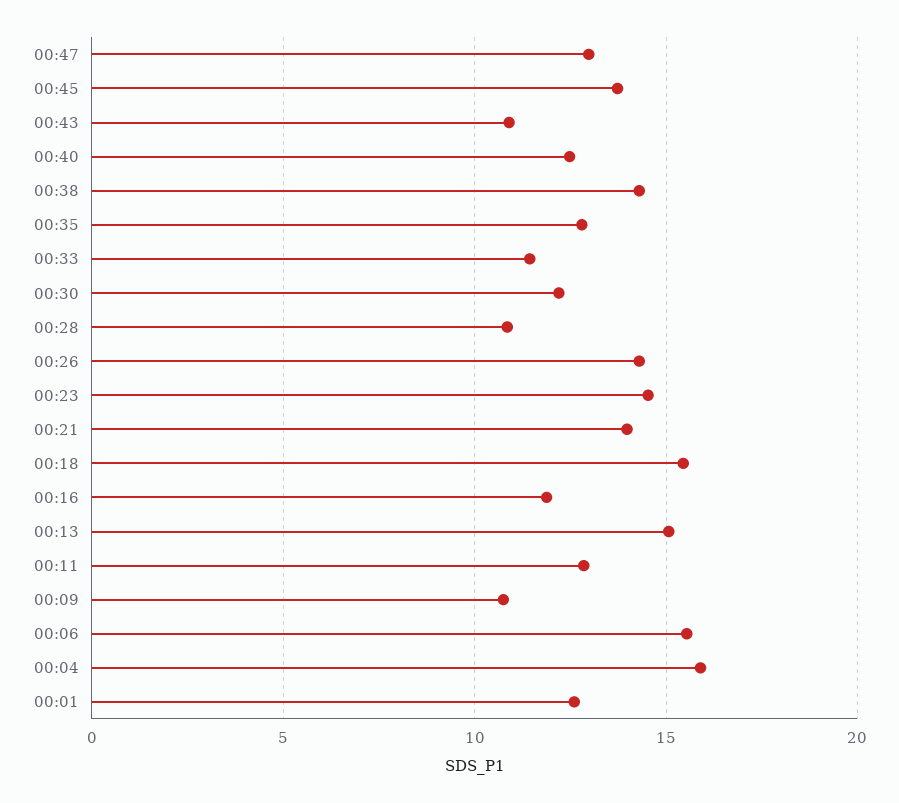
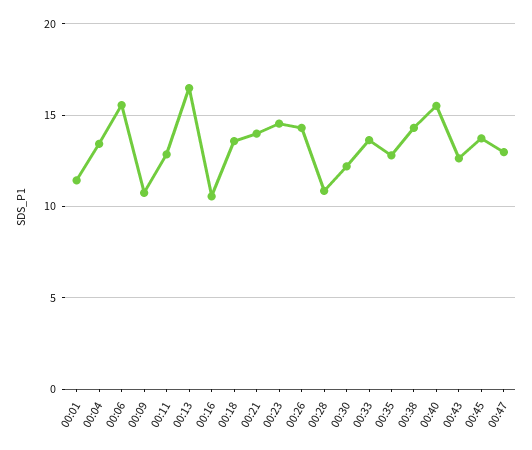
  {
    "00:47": 13,
    "00:45": 13.5,
-   "00:43": 11,
+   "00:43": 12.5,
-   "00:40": 12.5,
+   "00:40": 15.5,
    "00:38": 14.5,
    "00:35": 13,
-   "00:33": 11.5,
+   "00:33": 13.5,
    "00:30": 12,
    "00:28": 11,
    "00:26": 14.5,
    "00:23": 14.5,
    "00:21": 14,
-   "00:18": 15.5,
+   "00:18": 13.5,
-   "00:16": 12,
+   "00:16": 10.5,
-   "00:13": 15,
+   "00:13": 16.5,
    "00:11": 13,
    "00:09": 11,
    "00:06": 15.5,
-   "00:04": 16,
+   "00:04": 13.5,
-   "00:01": 12.5
+   "00:01": 11.5
  }

